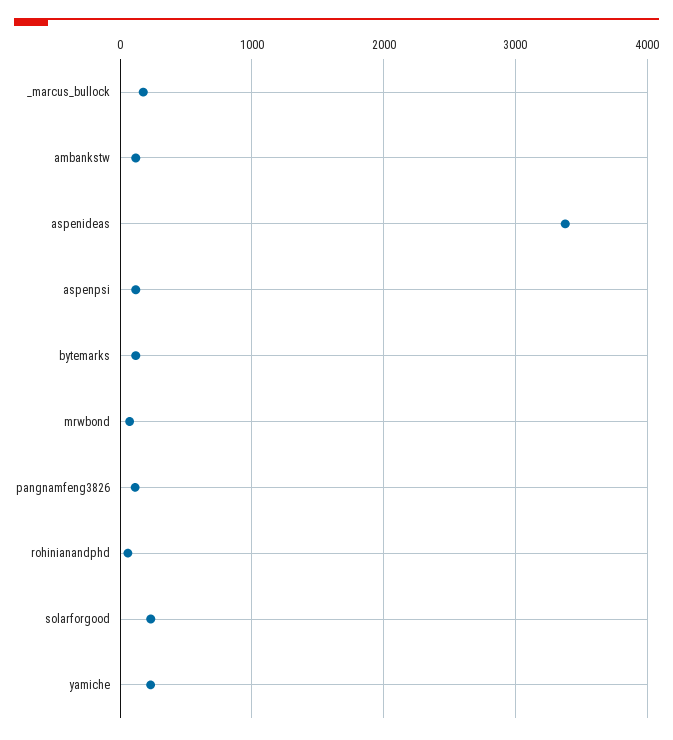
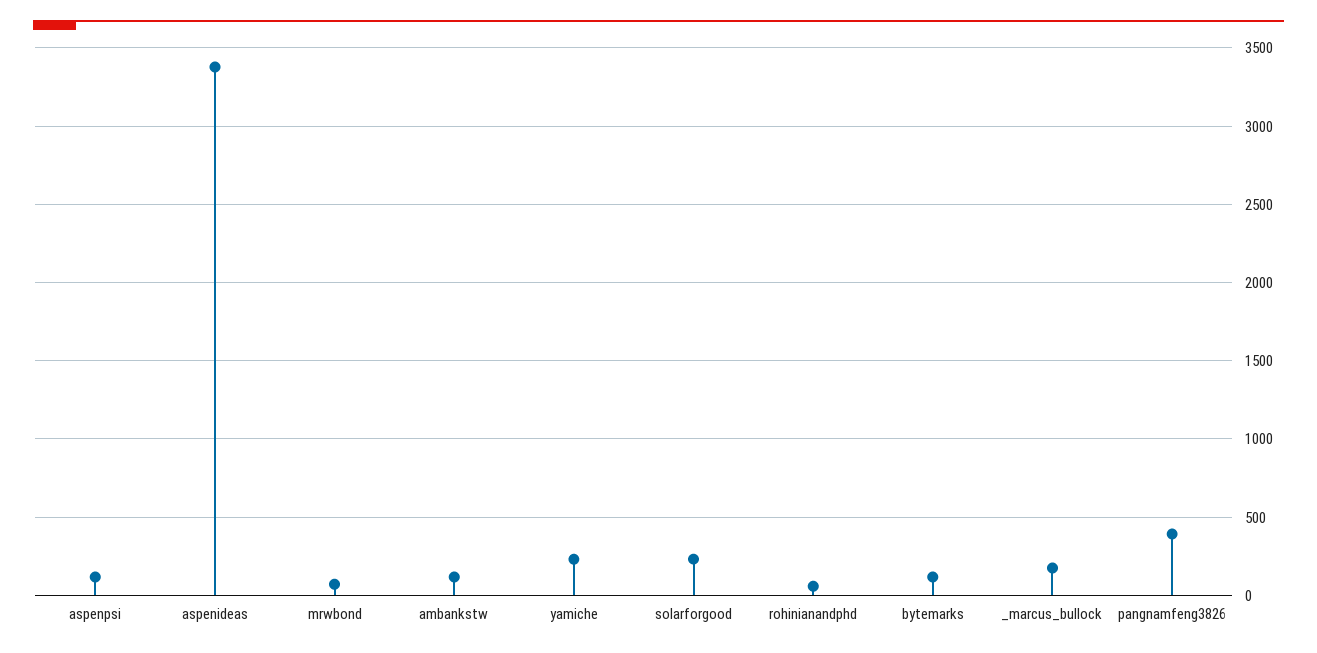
  {
    "_marcus_bullock": 200,
    "ambankstw": 100,
    "aspenideas": 3400,
    "aspenpsi": 100,
    "bytemarks": 100,
    "mrwbond": 50,
-   "pangnamfeng3826": 100,
+   "pangnamfeng3826": 400,
    "rohinianandphd": 50,
    "solarforgood": 250,
    "yamiche": 250
  }

